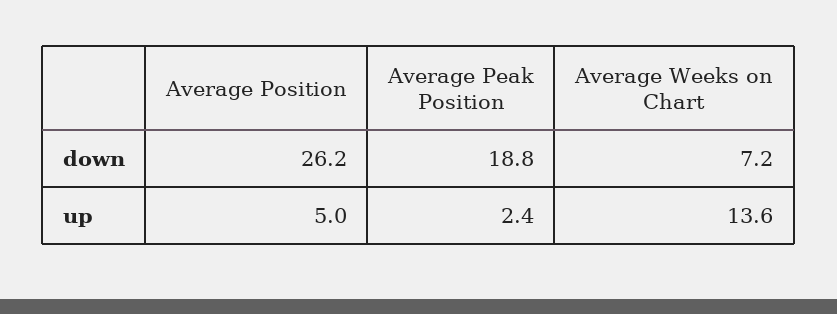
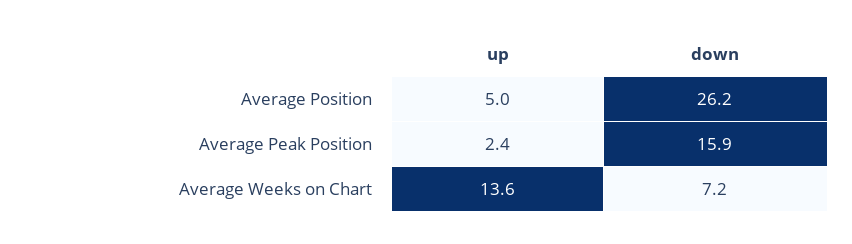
  {
    "Average Position": {
      "down": 26.2,
      "up": 5
    },
    "Average Peak Position": {
-     "down": 18.8,
+     "down": 15.9,
      "up": 2.4
    },
    "Average Weeks on Chart": {
      "down": 7.2,
      "up": 13.6
    }
  }

